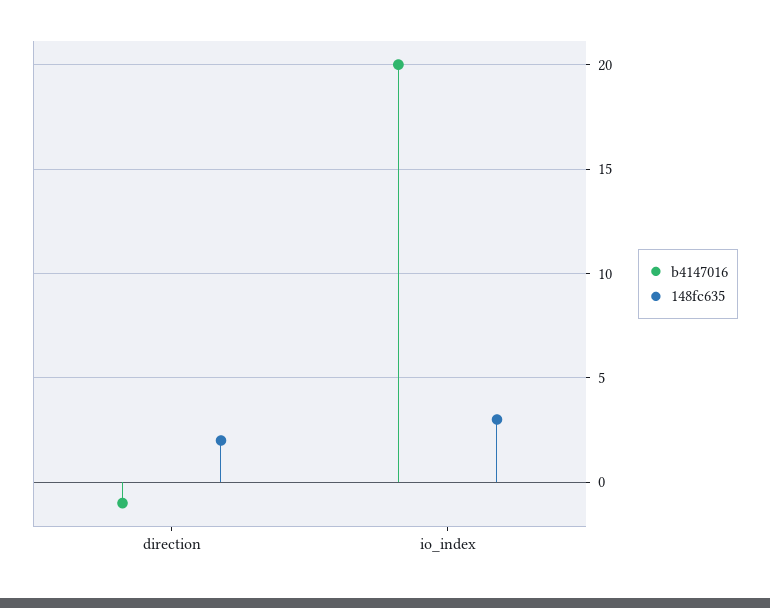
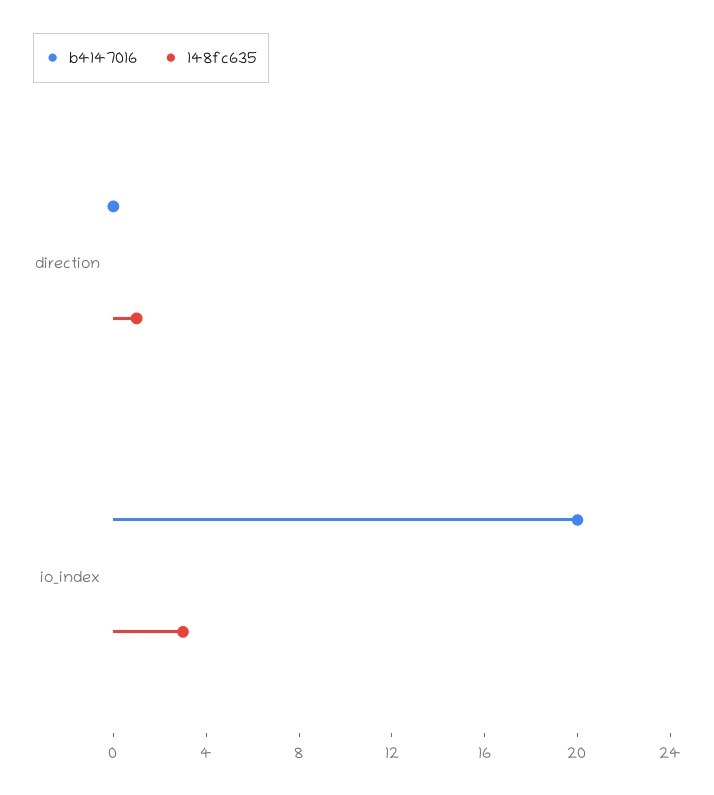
  {
    "b4147016": {
-     "direction": -1,
+     "direction": 0,
      "io_index": 20
    },
    "148fc635": {
-     "direction": 2,
+     "direction": 1,
      "io_index": 3
    }
  }

